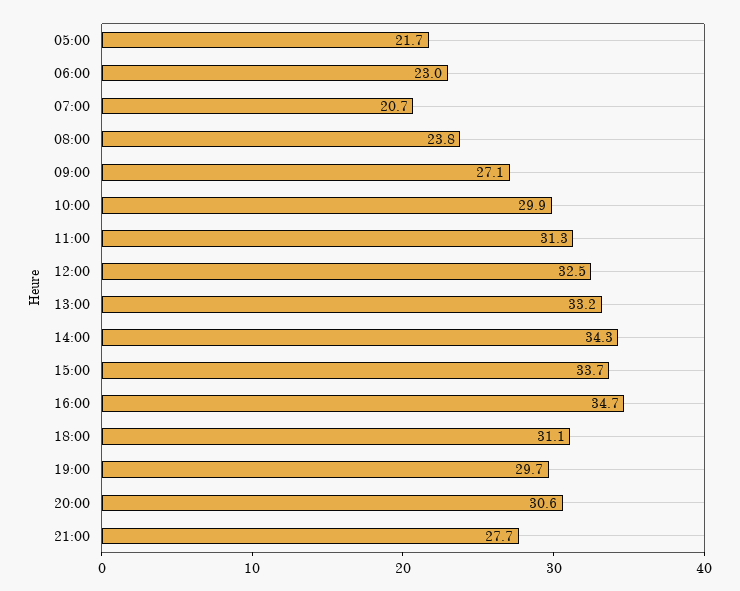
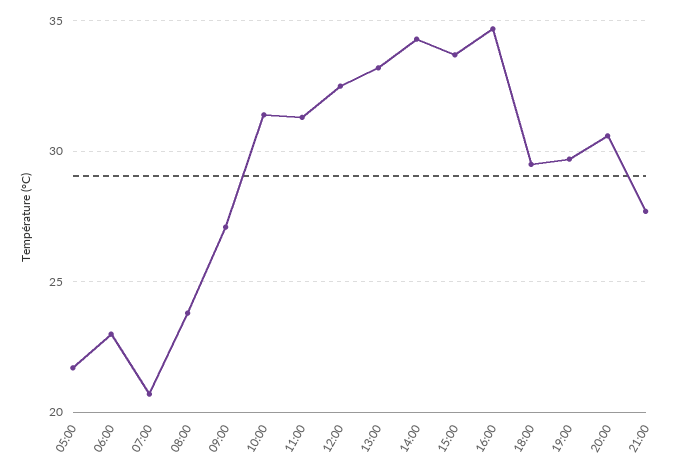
  {
    "05:00": 21.7,
    "06:00": 23,
    "07:00": 20.7,
    "08:00": 23.8,
    "09:00": 27.1,
-   "10:00": 29.9,
+   "10:00": 31.5,
    "11:00": 31.3,
    "12:00": 32.5,
    "13:00": 33.2,
    "14:00": 34.3,
    "15:00": 33.7,
    "16:00": 34.7,
-   "18:00": 31.1,
+   "18:00": 29.5,
    "19:00": 29.7,
    "20:00": 30.6,
    "21:00": 27.7
  }

